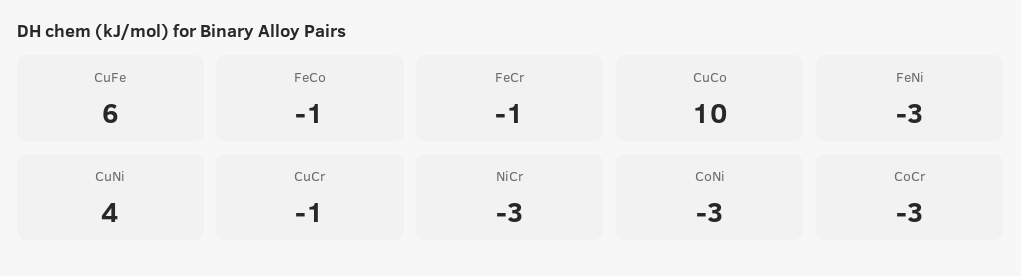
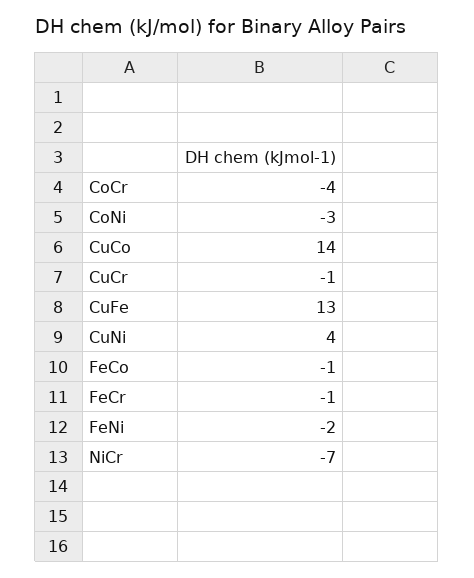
  {
-   "CuFe": 6,
+   "CuFe": 13,
    "FeCo": -1,
    "FeCr": -1,
-   "CuCo": 10,
+   "CuCo": 14,
-   "FeNi": -3,
+   "FeNi": -2,
    "CuNi": 4,
    "CuCr": -1,
-   "NiCr": -3,
+   "NiCr": -7,
    "CoNi": -3,
-   "CoCr": -3
+   "CoCr": -4
  }

